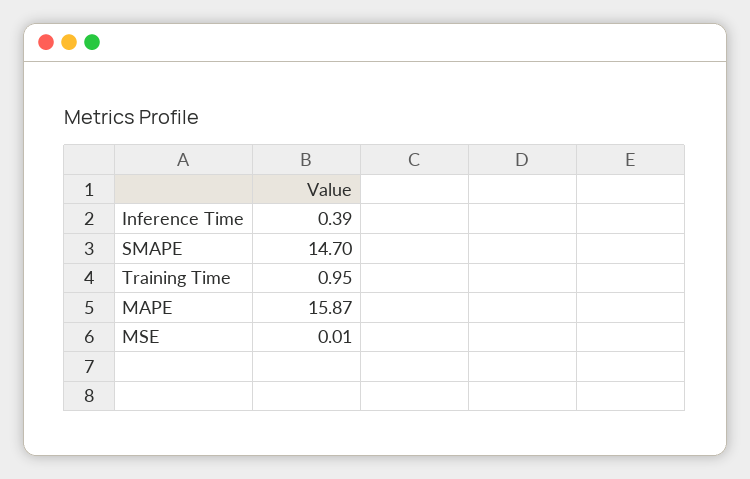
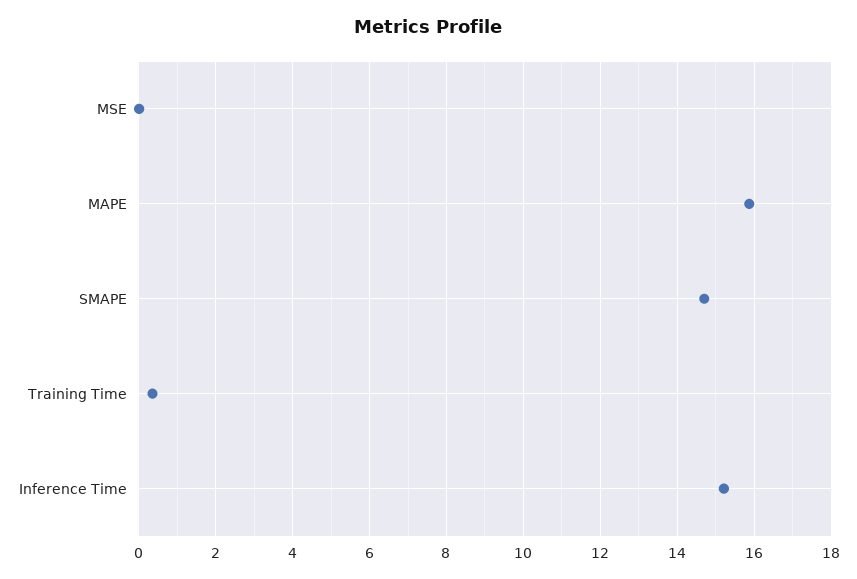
  {
-   "Inference Time": 0.39,
+   "Inference Time": 15.2,
    "SMAPE": 14.7,
-   "Training Time": 0.95,
+   "Training Time": 0.4,
    "MAPE": 15.87,
    "MSE": 0.01
  }

